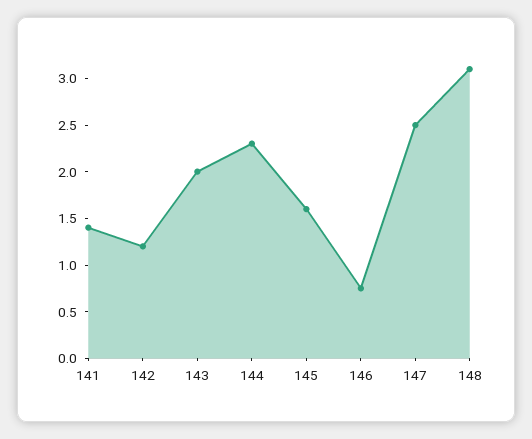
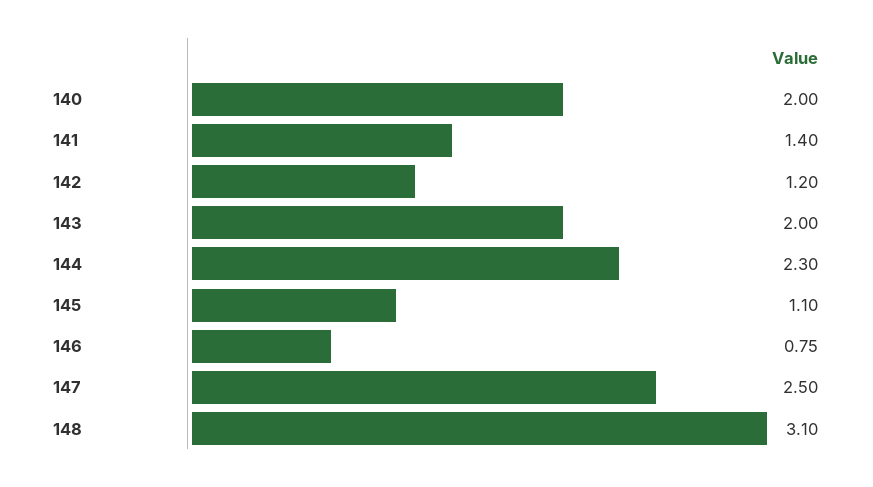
  {
    "141": 1.4,
    "142": 1.2,
    "143": 2,
    "144": 2.3,
-   "145": 1.6,
+   "145": 1.1,
    "146": 0.75,
    "147": 2.5,
-   "148": 3.1
+   "148": 3.1,
+   "140": 2
  }

